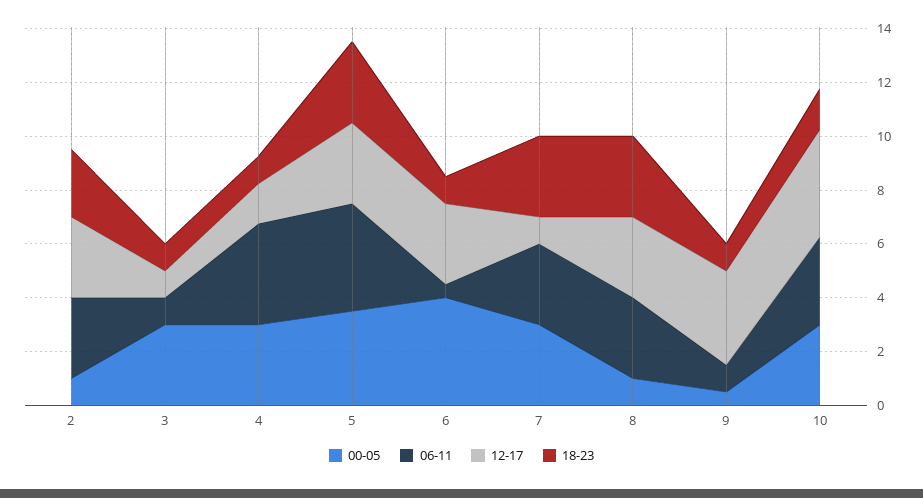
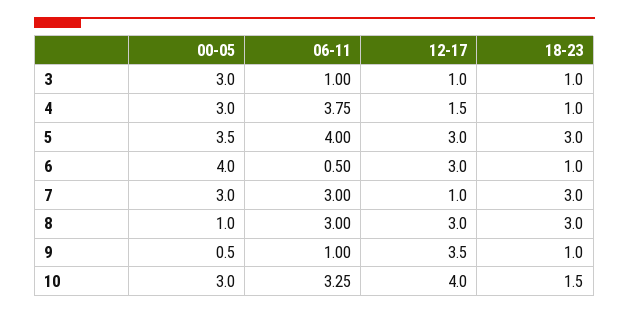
  {
    "00-05": {
-     "2": 1,
      "3": 3,
      "4": 3,
      "5": 3.5,
      "6": 4,
      "7": 3,
      "8": 1,
      "9": 0.5,
      "10": 3
    },
    "06-11": {
-     "2": 3,
      "3": 1,
      "4": 3.75,
      "5": 4,
      "6": 0.5,
      "7": 3,
      "8": 3,
      "9": 1,
      "10": 3.25
    },
    "12-17": {
-     "2": 3,
      "3": 1,
      "4": 1.5,
      "5": 3,
      "6": 3,
      "7": 1,
      "8": 3,
      "9": 3.5,
      "10": 4
    },
    "18-23": {
-     "2": 2.5,
      "3": 1,
      "4": 1,
      "5": 3,
      "6": 1,
      "7": 3,
      "8": 3,
      "9": 1,
      "10": 1.5
    }
  }

